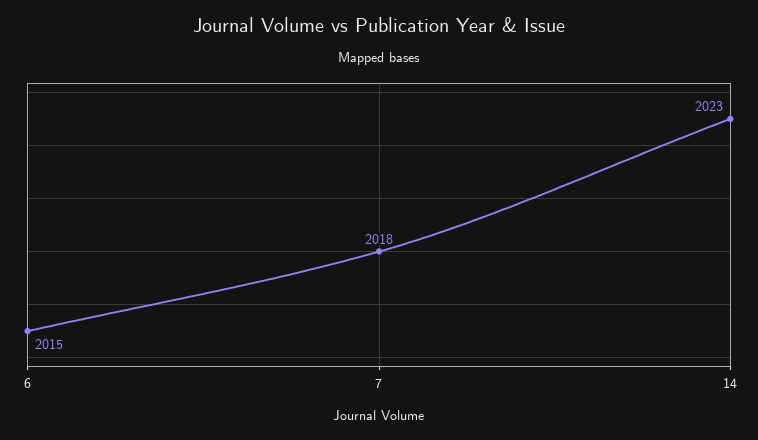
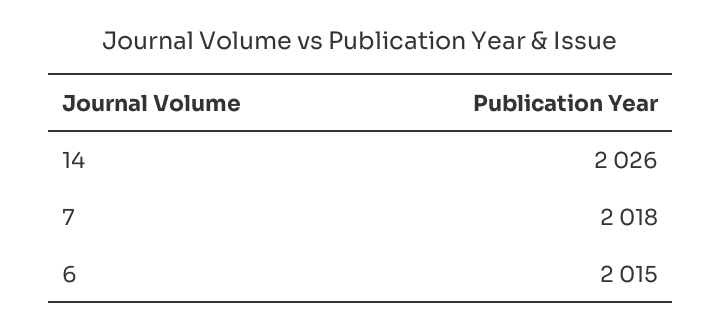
  {
    "6": 2015,
    "7": 2018,
-   "14": 2023
+   "14": 2026
  }

